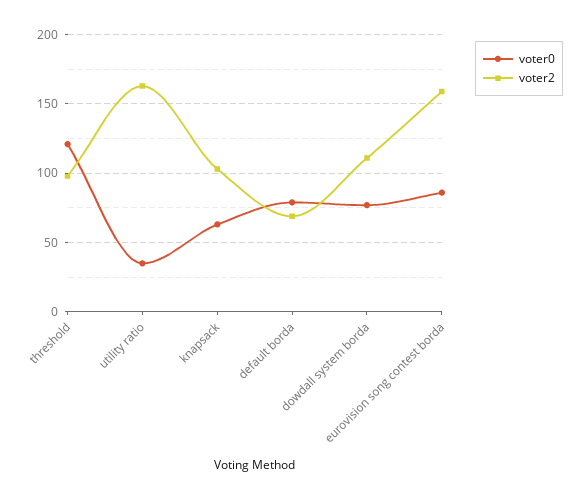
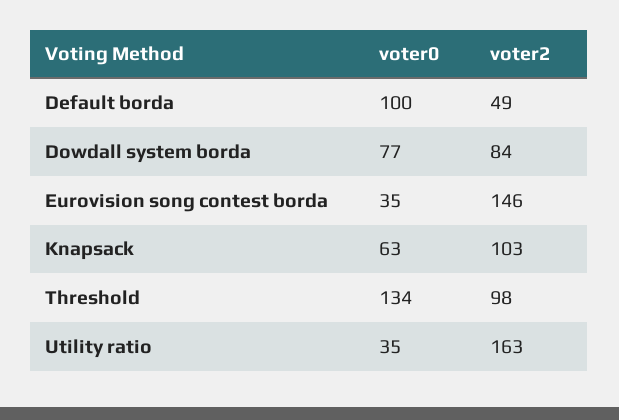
  {
    "voter0": {
-     "threshold": 120,
+     "threshold": 134,
      "utility ratio": 35,
      "knapsack": 63,
-     "default borda": 80,
+     "default borda": 100,
      "dowdall system borda": 77,
-     "eurovision song contest borda": 85
+     "eurovision song contest borda": 35
    },
    "voter2": {
      "threshold": 98,
      "utility ratio": 163,
      "knapsack": 103,
-     "default borda": 70,
+     "default borda": 49,
-     "dowdall system borda": 110,
+     "dowdall system borda": 84,
-     "eurovision song contest borda": 160
+     "eurovision song contest borda": 146
    }
  }

